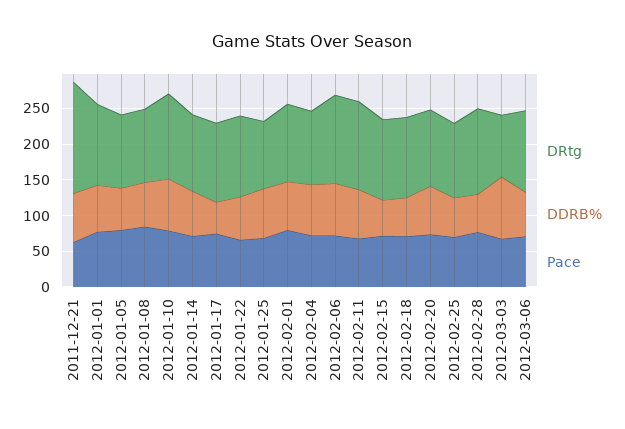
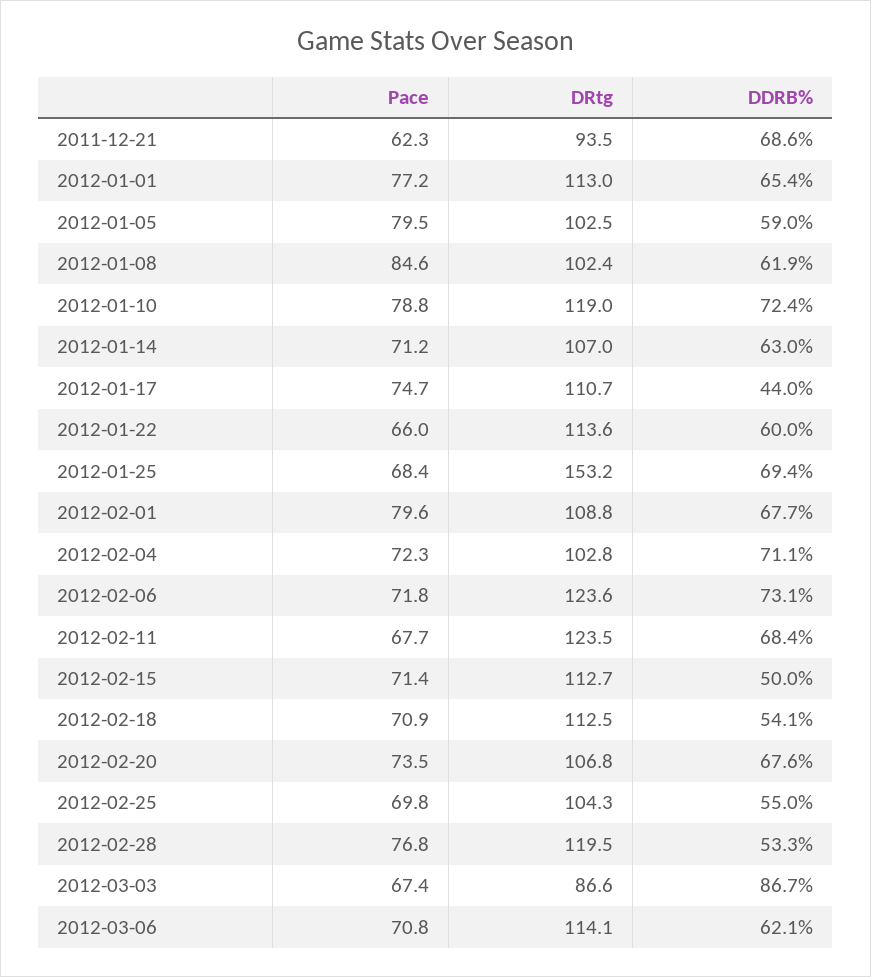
  {
    "DRtg": {
-     "2011-12-21": 150,
+     "2011-12-21": 93.5,
      "2012-01-01": 113,
      "2012-01-05": 102.5,
      "2012-01-08": 102.4,
      "2012-01-10": 119,
      "2012-01-14": 107,
      "2012-01-17": 110.7,
      "2012-01-22": 113.6,
-     "2012-01-25": 100,
+     "2012-01-25": 153.2,
      "2012-02-01": 108.8,
      "2012-02-04": 102.8,
      "2012-02-06": 123.6,
      "2012-02-11": 123.5,
      "2012-02-15": 112.7,
      "2012-02-18": 112.5,
      "2012-02-20": 106.8,
      "2012-02-25": 104.3,
      "2012-02-28": 119.5,
      "2012-03-03": 86.6,
      "2012-03-06": 114.1
    },
    "DDRB%": {
      "2011-12-21": 68.6,
      "2012-01-01": 65.4,
      "2012-01-05": 59,
      "2012-01-08": 61.9,
      "2012-01-10": 72.4,
      "2012-01-14": 63,
      "2012-01-17": 44,
      "2012-01-22": 60,
      "2012-01-25": 69.4,
      "2012-02-01": 67.7,
      "2012-02-04": 71.1,
      "2012-02-06": 73.1,
      "2012-02-11": 68.4,
      "2012-02-15": 50,
      "2012-02-18": 54.1,
      "2012-02-20": 67.6,
      "2012-02-25": 55,
      "2012-02-28": 53.3,
      "2012-03-03": 86.7,
      "2012-03-06": 62.1
    },
    "Pace": {
      "2011-12-21": 62.3,
      "2012-01-01": 77.2,
      "2012-01-05": 79.5,
      "2012-01-08": 84.6,
      "2012-01-10": 78.8,
      "2012-01-14": 71.2,
      "2012-01-17": 74.7,
      "2012-01-22": 66,
      "2012-01-25": 68.4,
      "2012-02-01": 79.6,
      "2012-02-04": 72.3,
      "2012-02-06": 71.8,
      "2012-02-11": 67.7,
      "2012-02-15": 71.4,
      "2012-02-18": 70.9,
      "2012-02-20": 73.5,
      "2012-02-25": 69.8,
      "2012-02-28": 76.8,
      "2012-03-03": 67.4,
      "2012-03-06": 70.8
    }
  }

